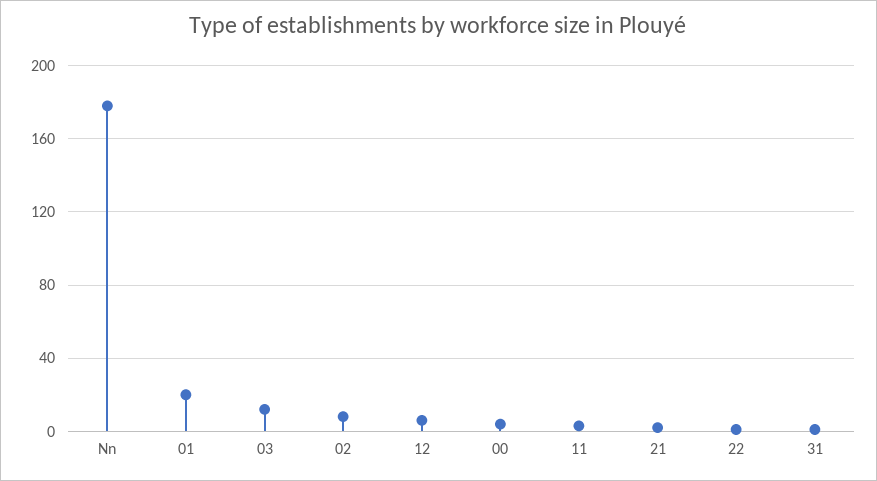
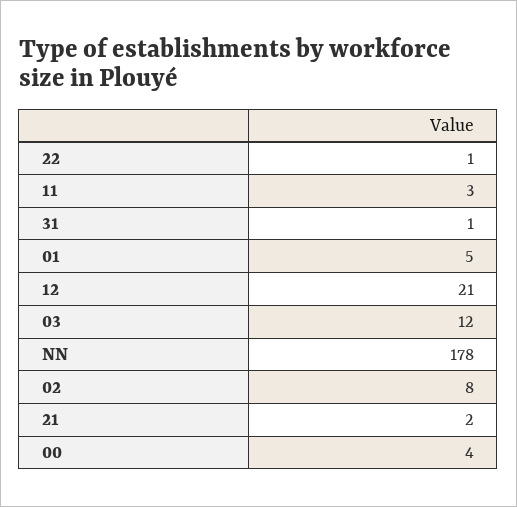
  {
    "Nn": 178,
-   "01": 20,
+   "01": 5,
    "03": 12,
    "02": 8,
-   "12": 5,
+   "12": 21,
    "00": 4,
    "11": 3,
    "21": 2,
    "22": 1,
    "31": 1
  }

